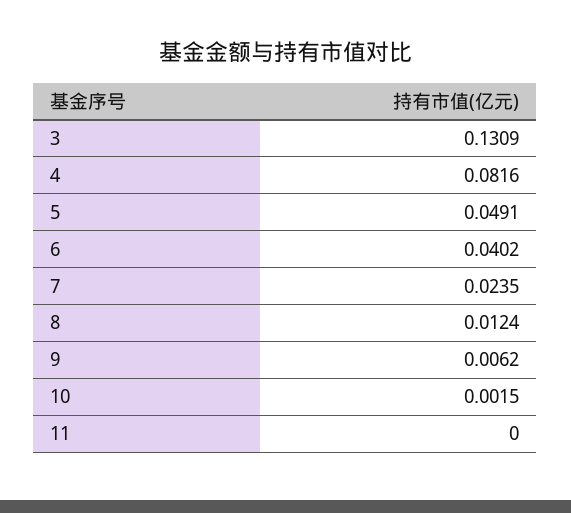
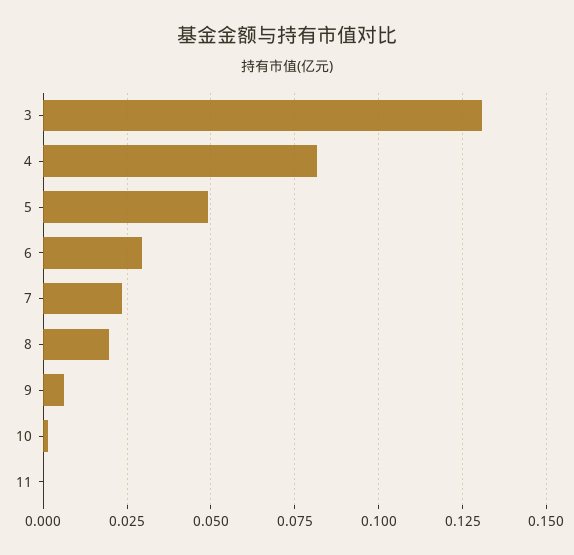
  {
    "3": 0.1309,
    "4": 0.0816,
    "5": 0.0491,
-   "6": 0.0402,
+   "6": 0.03,
    "7": 0.0235,
-   "8": 0.0124,
+   "8": 0.02,
    "9": 0.0062,
    "10": 0.0015,
    "11": 0
  }

